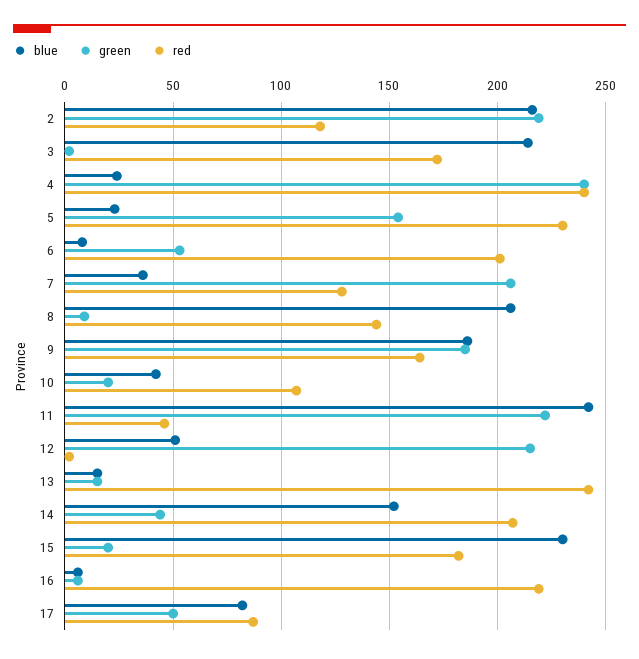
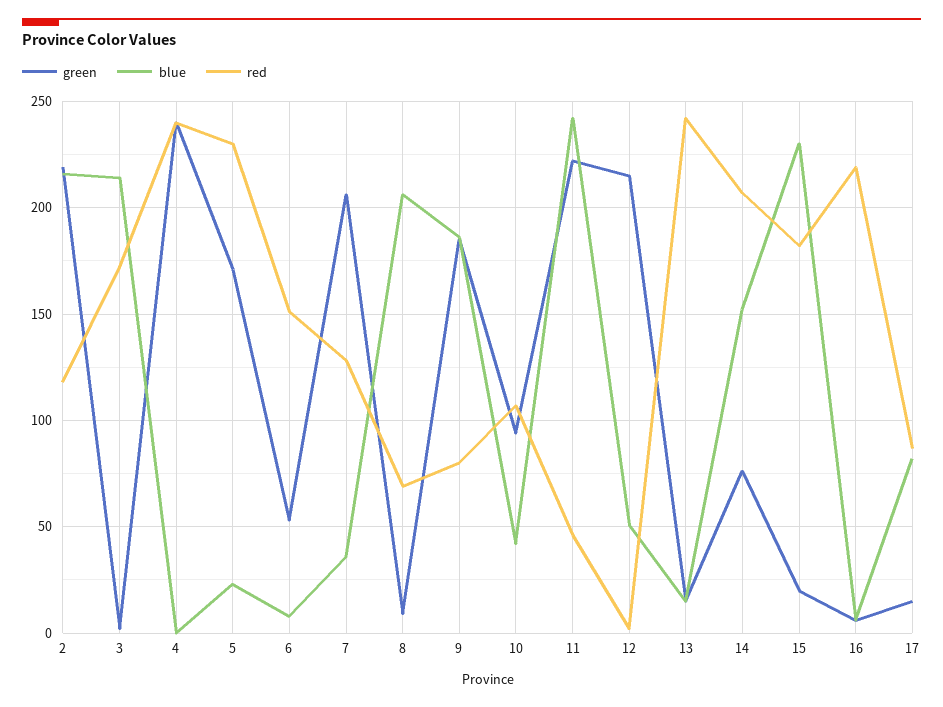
  {
    "blue": {
      "2": 215,
      "3": 215,
-     "4": 25,
+     "4": 0,
      "5": 25,
      "6": 10,
      "7": 35,
      "8": 205,
      "9": 185,
      "10": 40,
      "11": 240,
      "12": 50,
      "13": 15,
      "14": 150,
      "15": 230,
      "16": 5,
      "17": 80
    },
    "green": {
      "2": 220,
      "3": 0,
      "4": 240,
-     "5": 155,
+     "5": 170,
      "6": 55,
      "7": 205,
      "8": 10,
      "9": 185,
-     "10": 20,
+     "10": 95,
      "11": 220,
      "12": 215,
      "13": 15,
-     "14": 45,
+     "14": 75,
      "15": 20,
      "16": 5,
-     "17": 50
+     "17": 15
    },
    "red": {
      "2": 120,
      "3": 170,
      "4": 240,
      "5": 230,
-     "6": 200,
+     "6": 150,
      "7": 130,
-     "8": 145,
+     "8": 70,
-     "9": 165,
+     "9": 80,
      "10": 105,
      "11": 45,
      "12": 0,
      "13": 240,
      "14": 205,
      "15": 180,
      "16": 220,
      "17": 85
    }
  }

